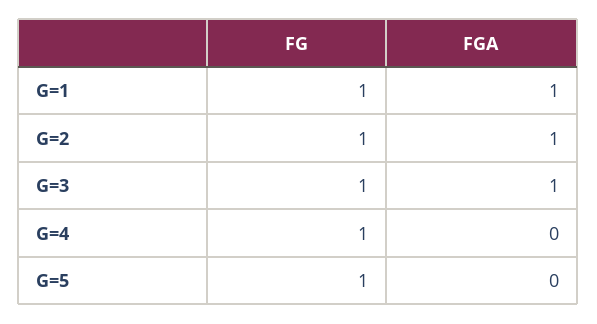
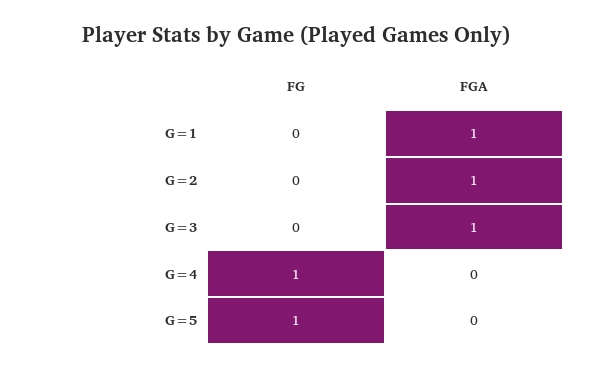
  {
    "FG": {
-     "G=1": 1,
+     "G=1": 0,
-     "G=2": 1,
+     "G=2": 0,
-     "G=3": 1,
+     "G=3": 0,
      "G=4": 1,
      "G=5": 1
    },
    "FGA": {
      "G=1": 1,
      "G=2": 1,
      "G=3": 1,
      "G=4": 0,
      "G=5": 0
    }
  }

